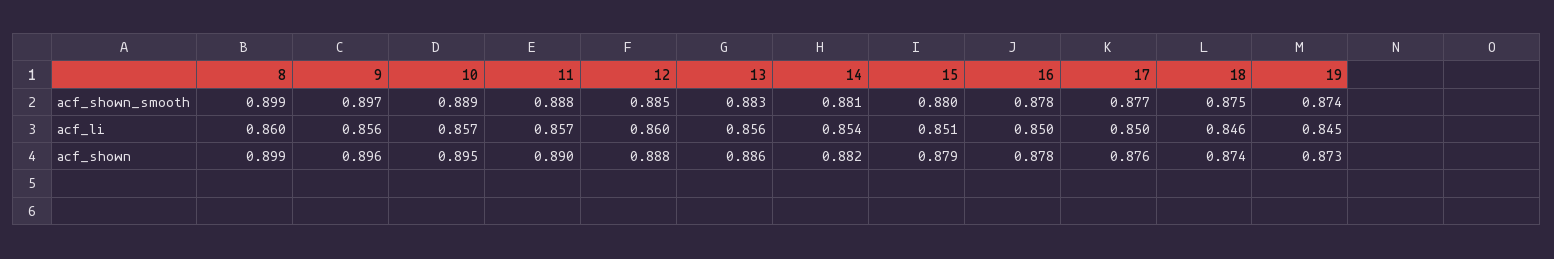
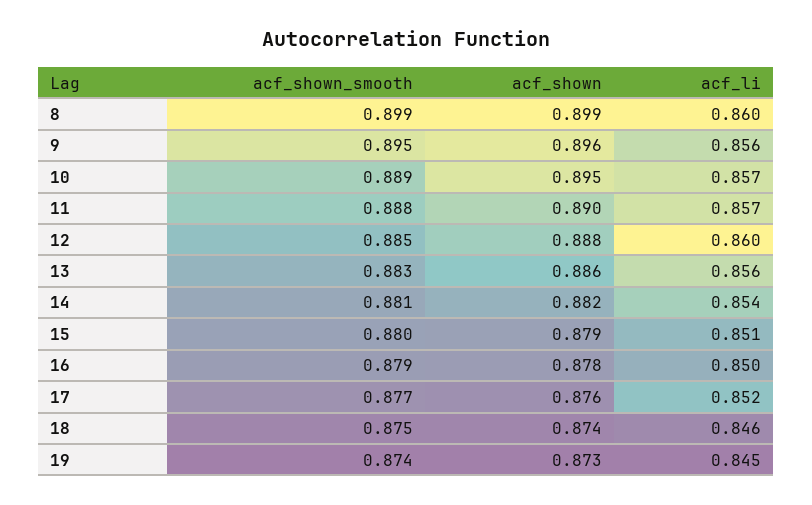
  {
    "8": {
      "acf_shown_smooth": 0.899,
      "acf_li": 0.86,
      "acf_shown": 0.899
    },
    "9": {
-     "acf_shown_smooth": 0.897,
+     "acf_shown_smooth": 0.895,
      "acf_li": 0.856,
      "acf_shown": 0.896
    },
    "10": {
      "acf_shown_smooth": 0.889,
      "acf_li": 0.857,
      "acf_shown": 0.895
    },
    "11": {
      "acf_shown_smooth": 0.888,
      "acf_li": 0.857,
      "acf_shown": 0.89
    },
    "12": {
      "acf_shown_smooth": 0.885,
      "acf_li": 0.86,
      "acf_shown": 0.888
    },
    "13": {
      "acf_shown_smooth": 0.883,
      "acf_li": 0.856,
      "acf_shown": 0.886
    },
    "14": {
      "acf_shown_smooth": 0.881,
      "acf_li": 0.854,
      "acf_shown": 0.882
    },
    "15": {
      "acf_shown_smooth": 0.88,
      "acf_li": 0.851,
      "acf_shown": 0.879
    },
    "16": {
-     "acf_shown_smooth": 0.878,
+     "acf_shown_smooth": 0.879,
      "acf_li": 0.85,
      "acf_shown": 0.878
    },
    "17": {
      "acf_shown_smooth": 0.877,
-     "acf_li": 0.85,
+     "acf_li": 0.852,
      "acf_shown": 0.876
    },
    "18": {
      "acf_shown_smooth": 0.875,
      "acf_li": 0.846,
      "acf_shown": 0.874
    },
    "19": {
      "acf_shown_smooth": 0.874,
      "acf_li": 0.845,
      "acf_shown": 0.873
    }
  }

